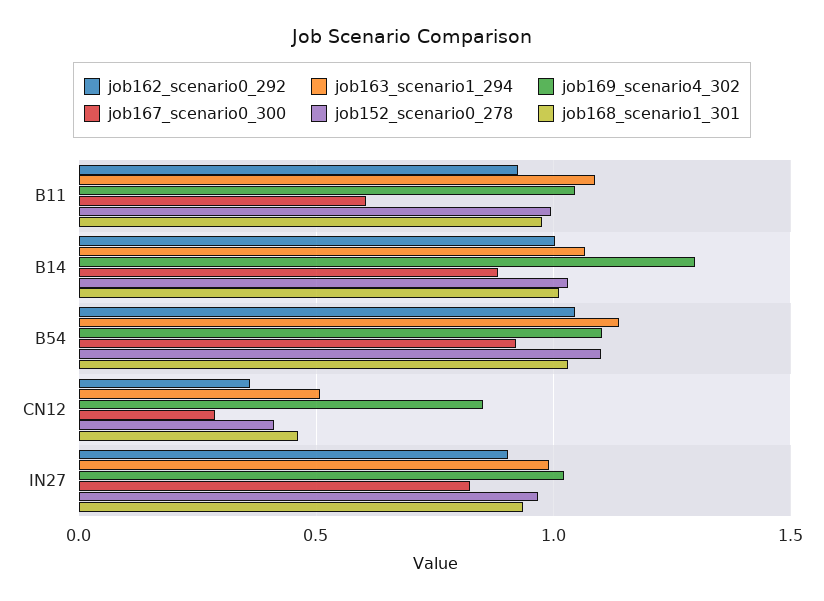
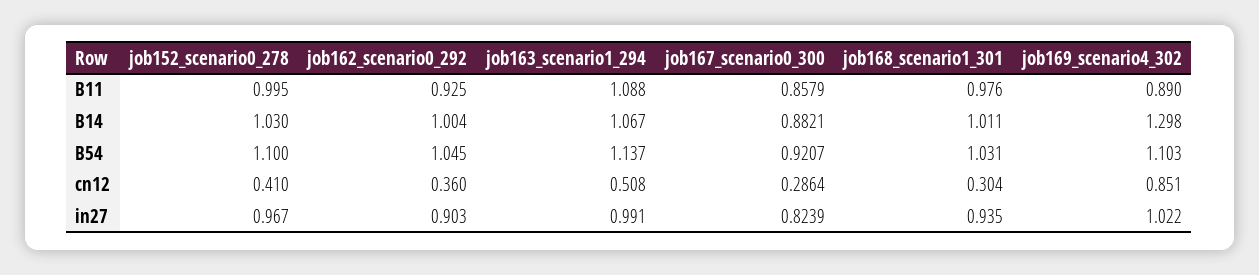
  {
    "job162_scenario0_292": {
      "B11": 0.925,
      "B14": 1.004,
      "B54": 1.045,
      "CN12": 0.36,
      "IN27": 0.903
    },
    "job163_scenario1_294": {
      "B11": 1.088,
      "B14": 1.067,
      "B54": 1.137,
      "CN12": 0.508,
      "IN27": 0.991
    },
    "job169_scenario4_302": {
-     "B11": 1.05,
+     "B11": 0.89,
      "B14": 1.298,
      "B54": 1.103,
      "CN12": 0.851,
      "IN27": 1.022
    },
    "job167_scenario0_300": {
-     "B11": 0.6,
+     "B11": 0.8579,
      "B14": 0.8821,
      "B54": 0.9207,
      "CN12": 0.2864,
      "IN27": 0.8239
    },
    "job152_scenario0_278": {
      "B11": 0.995,
      "B14": 1.03,
      "B54": 1.1,
      "CN12": 0.41,
      "IN27": 0.967
    },
    "job168_scenario1_301": {
      "B11": 0.976,
      "B14": 1.011,
      "B54": 1.031,
-     "CN12": 0.45,
+     "CN12": 0.304,
      "IN27": 0.935
    }
  }

